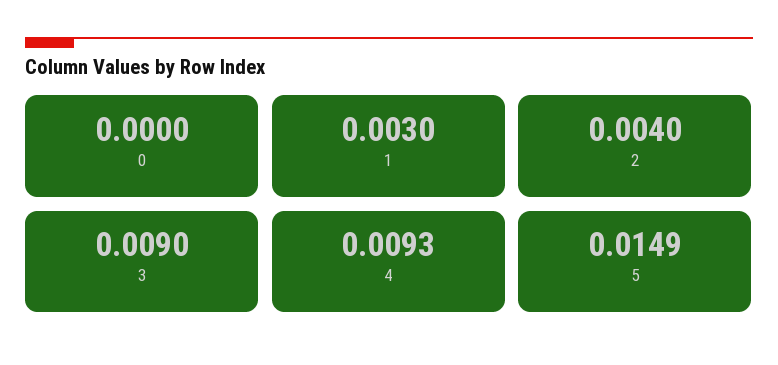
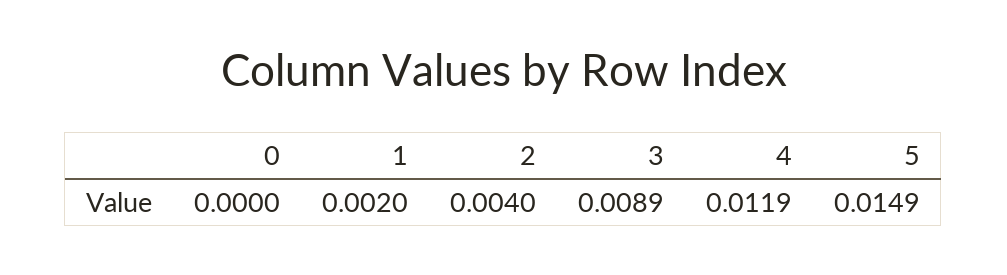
  {
    "0": 0,
-   "1": 0.003,
+   "1": 0.002,
    "2": 0.004,
-   "3": 0.009,
+   "3": 0.0089,
-   "4": 0.0093,
+   "4": 0.0119,
    "5": 0.0149
  }

